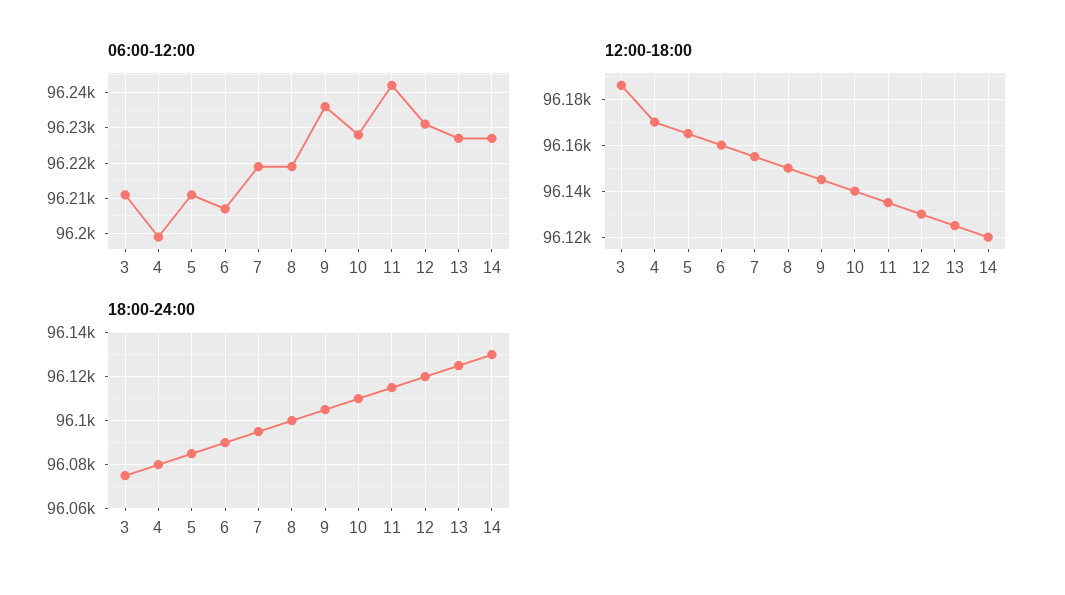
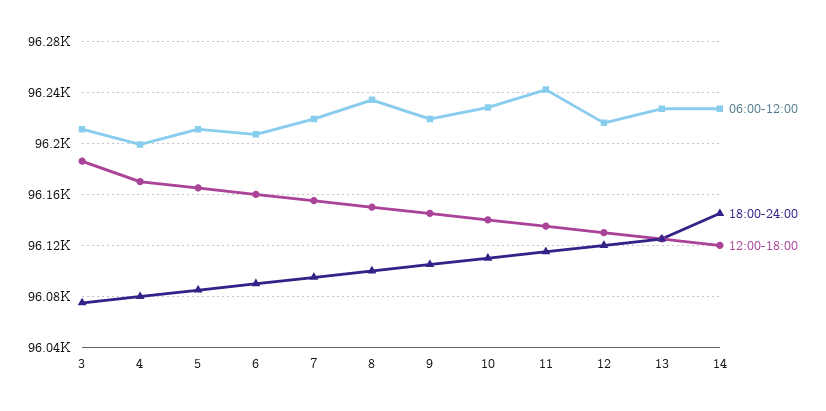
  {
    "06:00-12:00": {
      "3": 96210,
      "4": 96200,
      "5": 96210,
      "6": 96205,
      "7": 96220,
-     "8": 96220,
+     "8": 96235,
-     "9": 96235,
+     "9": 96220,
      "10": 96230,
      "11": 96240,
-     "12": 96230,
+     "12": 96215,
      "13": 96225,
      "14": 96225
    },
    "12:00-18:00": {
      "3": 96185,
      "4": 96170,
      "5": 96165,
      "6": 96160,
      "7": 96155,
      "8": 96150,
      "9": 96145,
      "10": 96140,
      "11": 96135,
      "12": 96130,
      "13": 96125,
      "14": 96120
    },
    "18:00-24:00": {
      "3": 96075,
      "4": 96080,
      "5": 96085,
      "6": 96090,
      "7": 96095,
      "8": 96100,
      "9": 96105,
      "10": 96110,
      "11": 96115,
      "12": 96120,
      "13": 96125,
-     "14": 96130
+     "14": 96145
    }
  }

